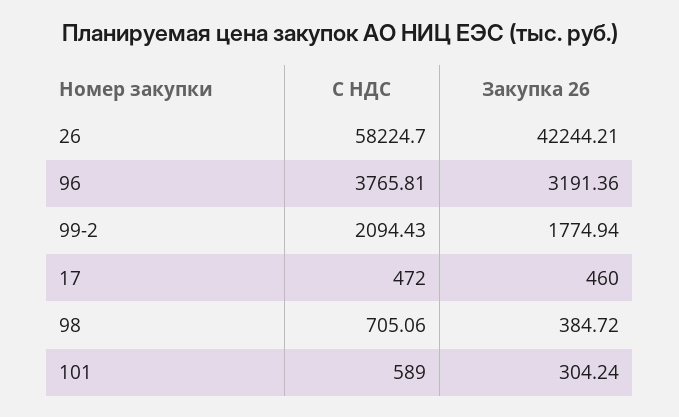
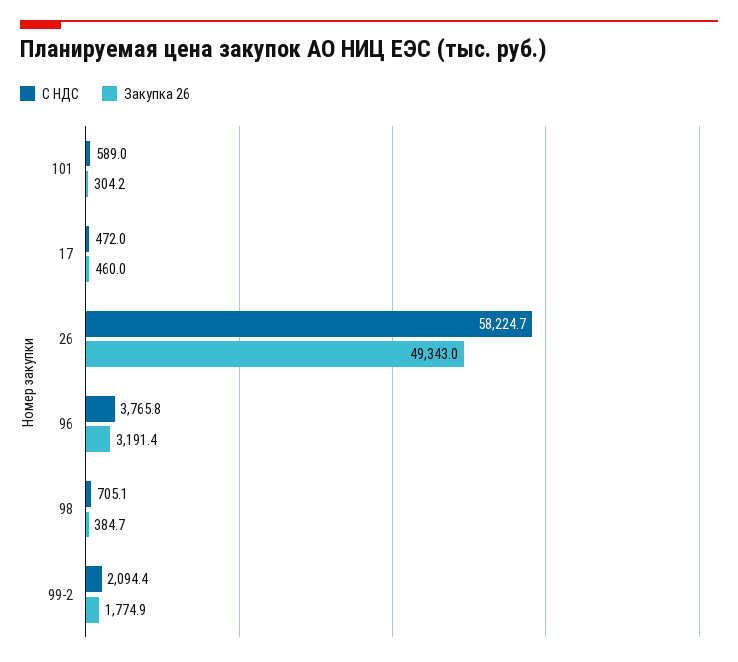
  {
    "С НДС": {
      "26": 58224.7,
      "96": 3765.81,
      "99-2": 2094.43,
      "17": 472,
      "98": 705.06,
      "101": 589
    },
    "Закупка 26": {
-     "26": 42244.21,
+     "26": 49343,
      "96": 3191.36,
      "99-2": 1774.94,
      "17": 460,
      "98": 384.72,
      "101": 304.24
    }
  }

